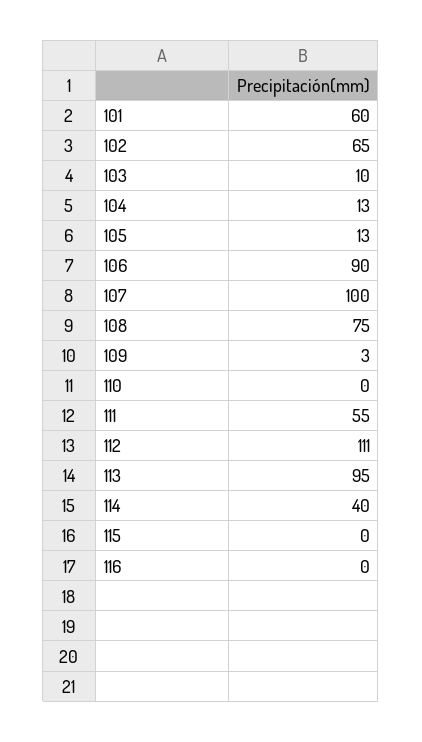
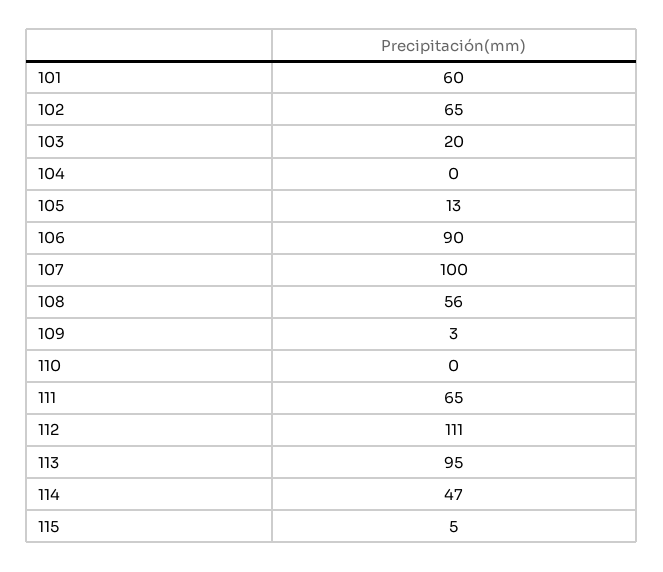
  {
    "101": 60,
    "102": 65,
-   "103": 10,
+   "103": 20,
-   "104": 13,
+   "104": 0,
    "105": 13,
    "106": 90,
    "107": 100,
-   "108": 75,
+   "108": 56,
    "109": 3,
    "110": 0,
-   "111": 55,
+   "111": 65,
    "112": 111,
    "113": 95,
-   "114": 40,
+   "114": 47,
-   "115": 0,
+   "115": 5
-   "116": 0
  }

